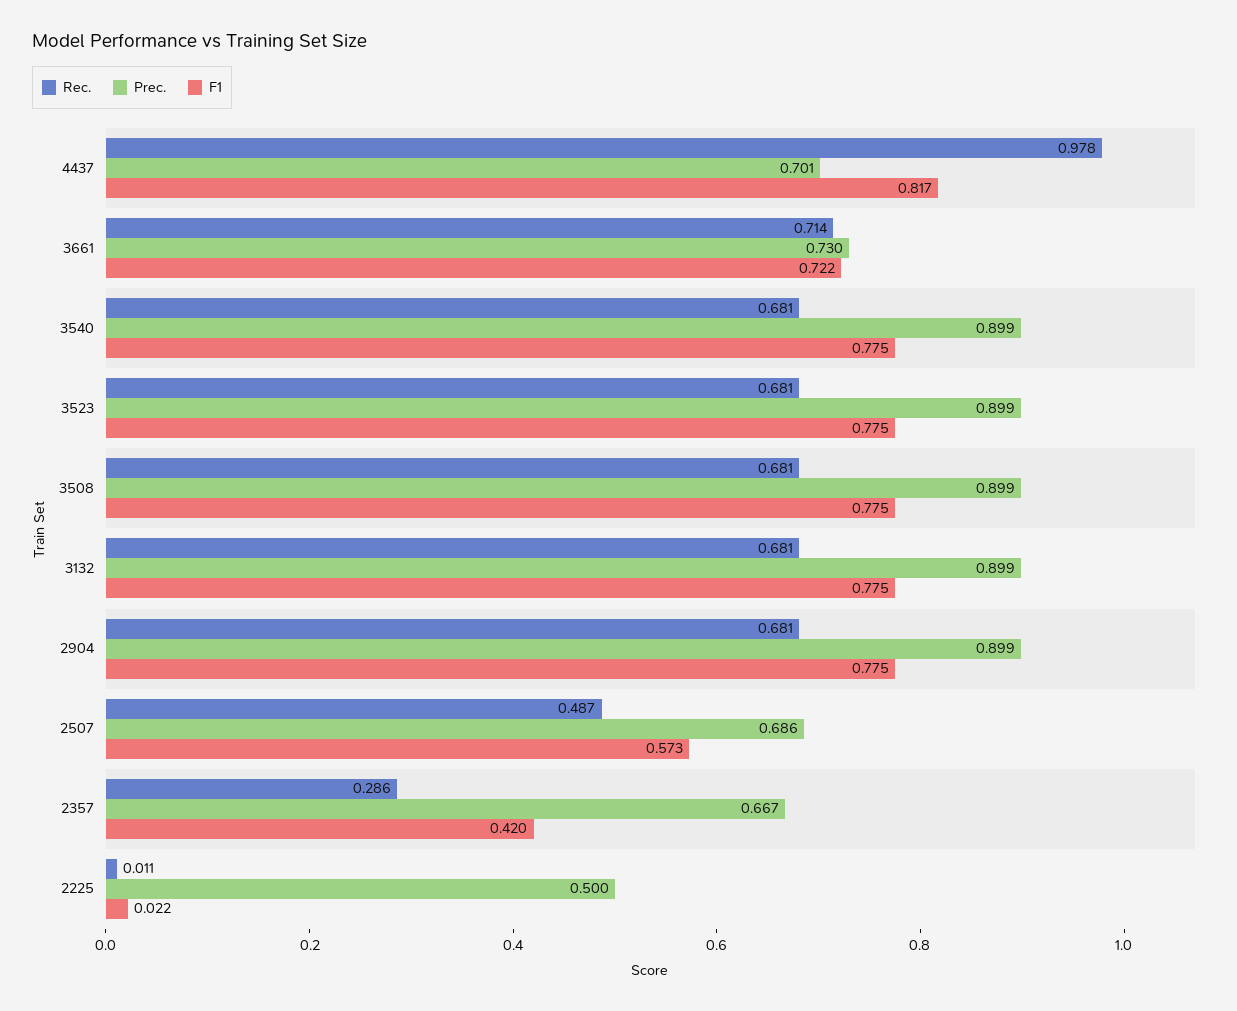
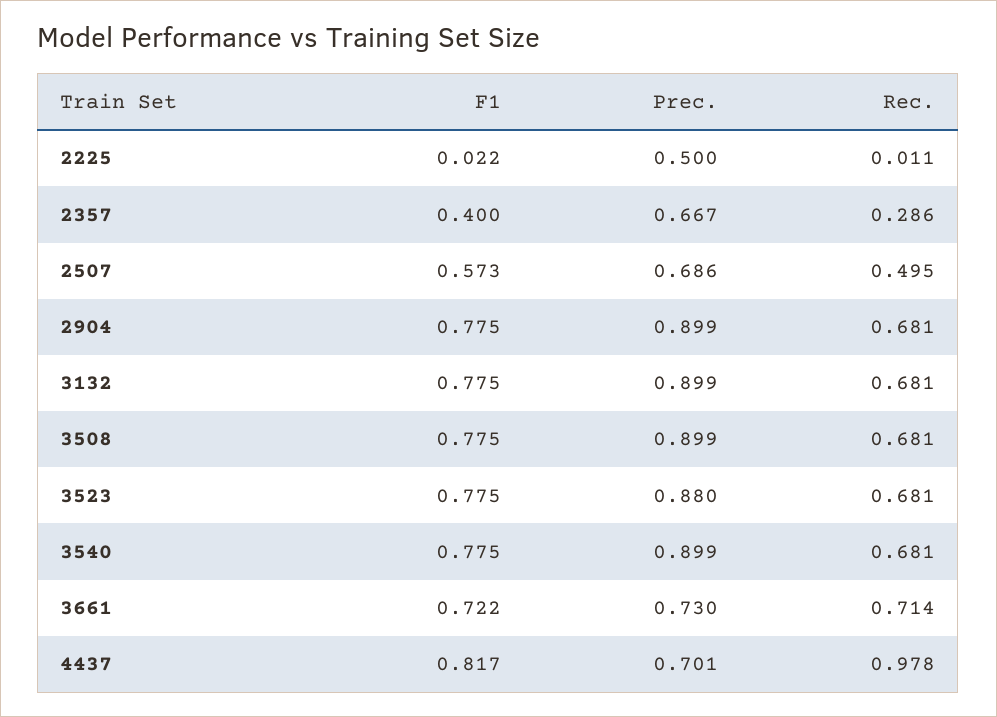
  {
    "Rec.": {
      "4437": 0.978,
      "3661": 0.714,
      "3540": 0.681,
      "3523": 0.681,
      "3508": 0.681,
      "3132": 0.681,
      "2904": 0.681,
-     "2507": 0.487,
+     "2507": 0.495,
      "2357": 0.286,
      "2225": 0.011
    },
    "Prec.": {
      "4437": 0.701,
      "3661": 0.73,
      "3540": 0.899,
-     "3523": 0.899,
+     "3523": 0.88,
      "3508": 0.899,
      "3132": 0.899,
      "2904": 0.899,
      "2507": 0.686,
      "2357": 0.667,
      "2225": 0.5
    },
    "F1": {
      "4437": 0.817,
      "3661": 0.722,
      "3540": 0.775,
      "3523": 0.775,
      "3508": 0.775,
      "3132": 0.775,
      "2904": 0.775,
      "2507": 0.573,
-     "2357": 0.42,
+     "2357": 0.4,
      "2225": 0.022
    }
  }

